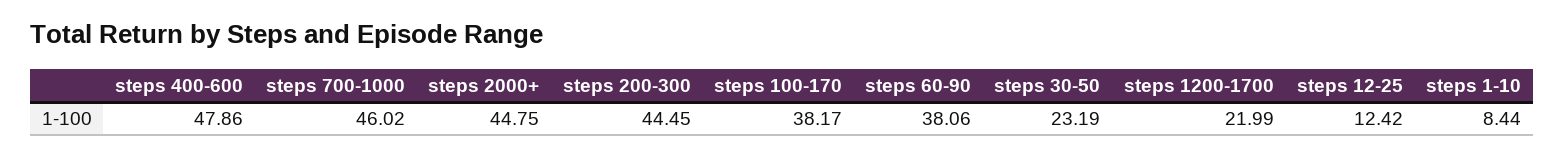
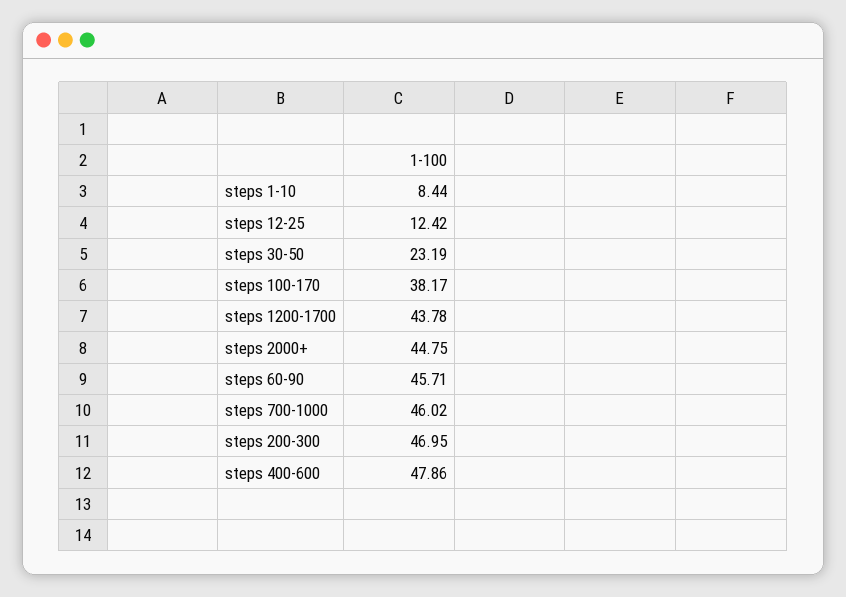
  {
    "steps 400-600": 47.86,
    "steps 700-1000": 46.02,
    "steps 2000+": 44.75,
-   "steps 200-300": 44.45,
+   "steps 200-300": 46.95,
    "steps 100-170": 38.17,
-   "steps 60-90": 38.06,
+   "steps 60-90": 45.71,
    "steps 30-50": 23.19,
-   "steps 1200-1700": 21.99,
+   "steps 1200-1700": 43.78,
    "steps 12-25": 12.42,
    "steps 1-10": 8.44
  }

